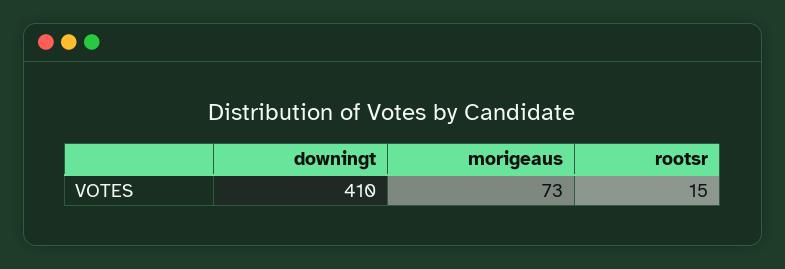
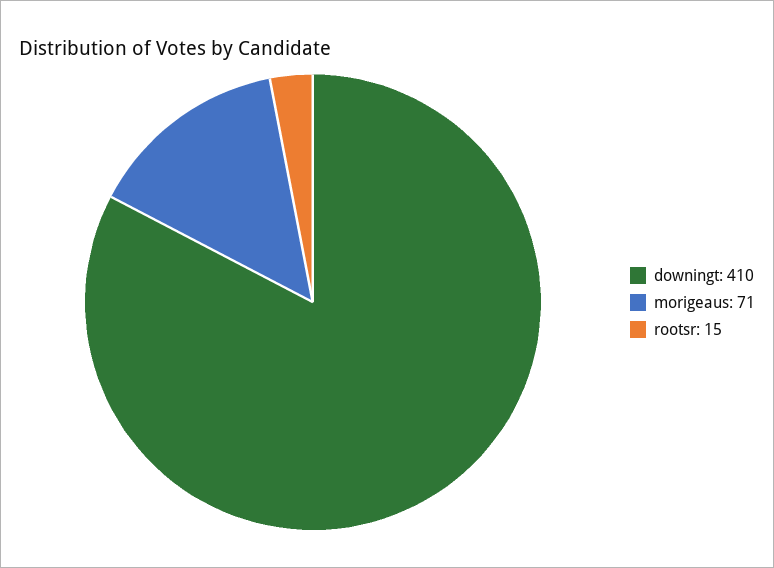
  {
    "downingt": 410,
-   "morigeaus": 73,
+   "morigeaus": 71,
    "rootsr": 15
  }

